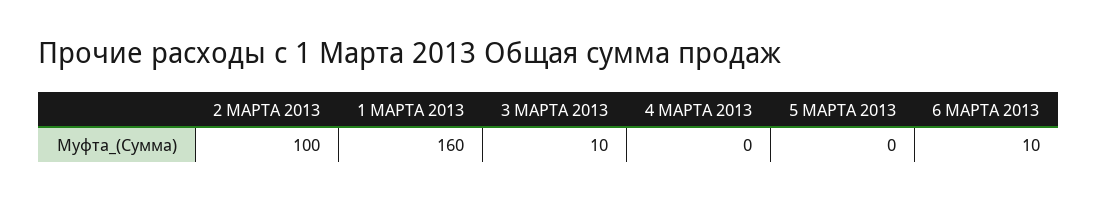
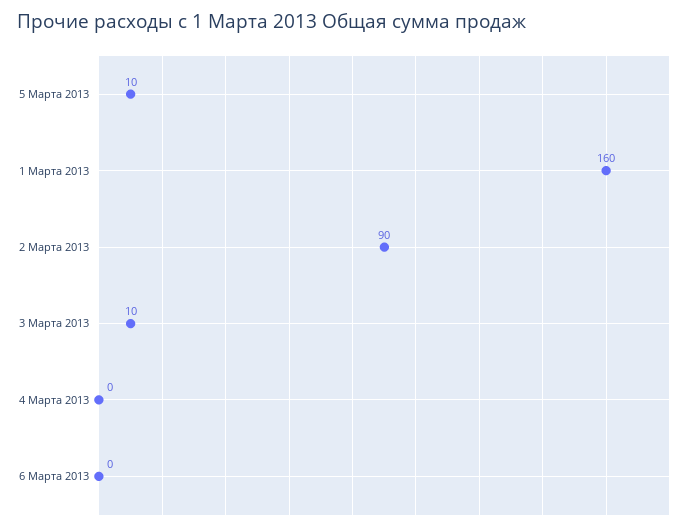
  {
-   "2 МАРТА 2013": 100,
+   "2 МАРТА 2013": 90,
    "1 МАРТА 2013": 160,
    "3 МАРТА 2013": 10,
    "4 МАРТА 2013": 0,
-   "5 МАРТА 2013": 0,
+   "5 МАРТА 2013": 10,
-   "6 МАРТА 2013": 10
+   "6 МАРТА 2013": 0
  }

